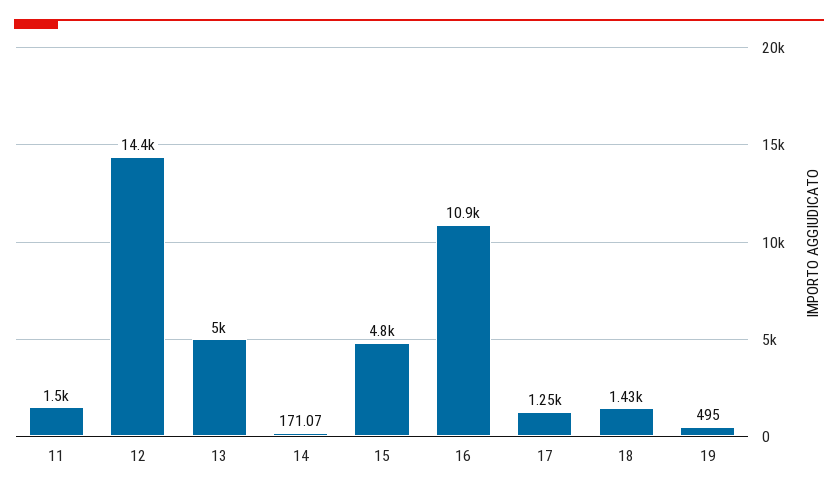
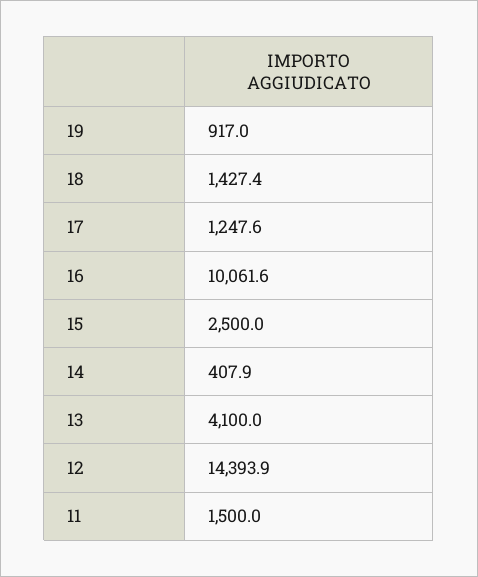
  {
    "11": 1500,
    "12": 14393.9,
-   "13": 5000,
+   "13": 4100,
-   "14": 171.07,
+   "14": 407.9,
-   "15": 4800,
+   "15": 2500,
-   "16": 10900,
+   "16": 10061.6,
    "17": 1247.6,
    "18": 1427.4,
-   "19": 495
+   "19": 917
  }

